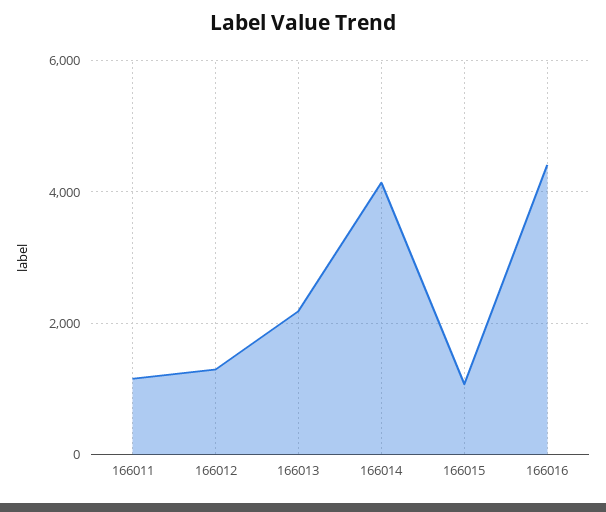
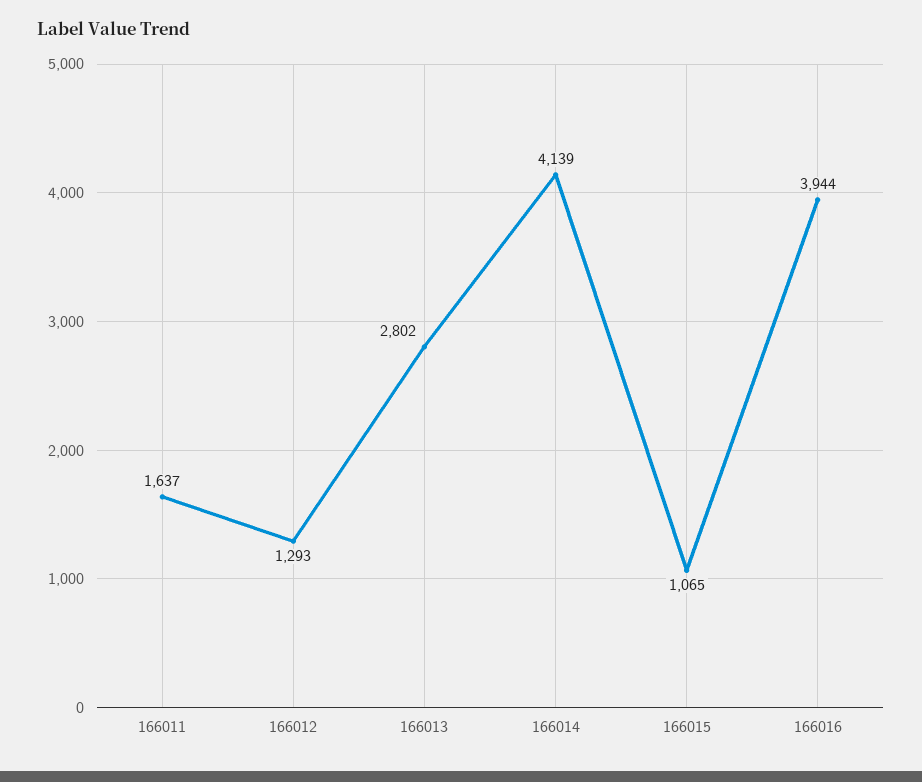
  {
-   "166011": 1200,
+   "166011": 1637,
    "166012": 1293,
-   "166013": 2200,
+   "166013": 2802,
    "166014": 4139,
    "166015": 1065,
-   "166016": 4400
+   "166016": 3944
  }

